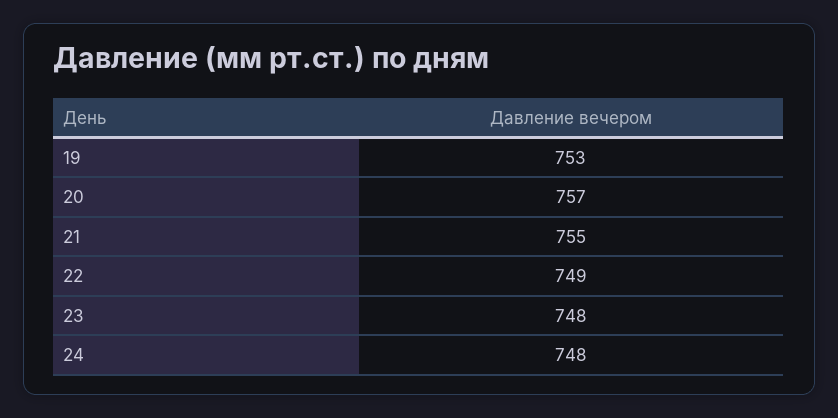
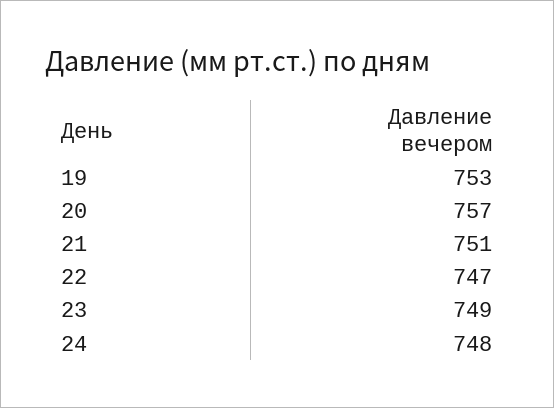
  {
    "19": 753,
    "20": 757,
-   "21": 755,
+   "21": 751,
-   "22": 749,
+   "22": 747,
-   "23": 748,
+   "23": 749,
    "24": 748
  }

